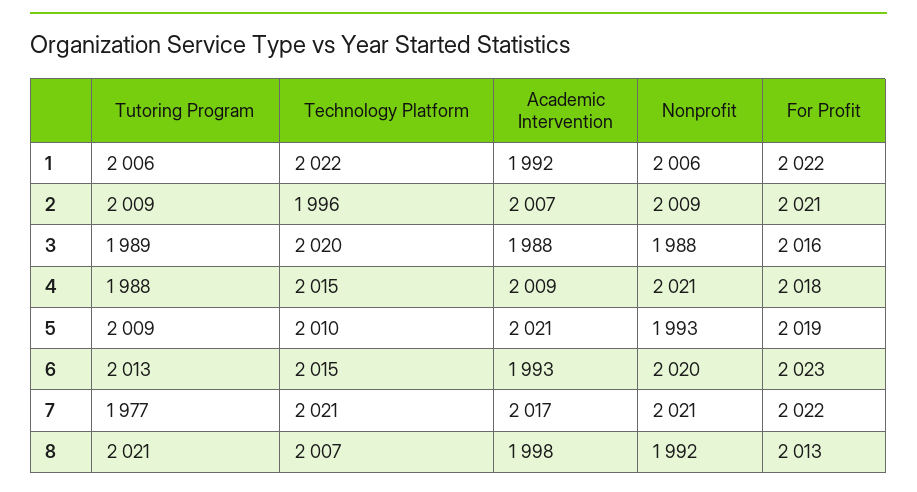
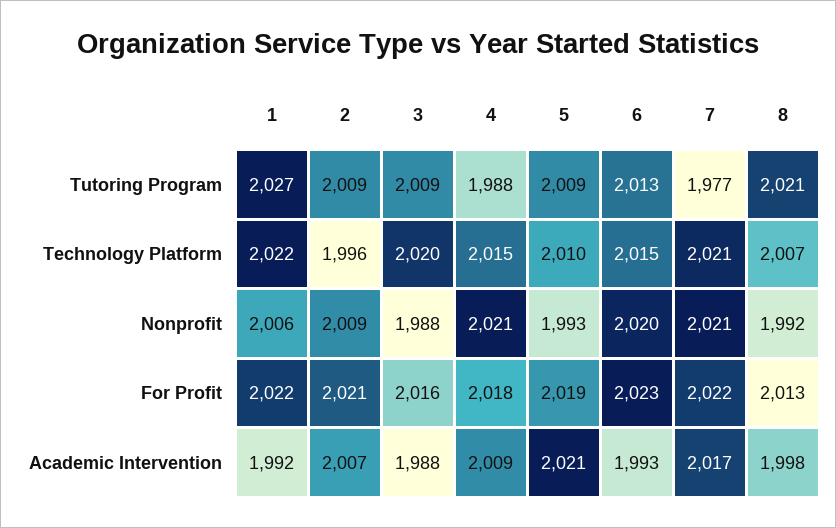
  {
    "Tutoring Program": {
-     "1": 2006,
+     "1": 2027,
      "2": 2009,
-     "3": 1989,
+     "3": 2009,
      "4": 1988,
      "5": 2009,
      "6": 2013,
      "7": 1977,
      "8": 2021
    },
    "Technology Platform": {
      "1": 2022,
      "2": 1996,
      "3": 2020,
      "4": 2015,
      "5": 2010,
      "6": 2015,
      "7": 2021,
      "8": 2007
    },
    "Academic Intervention": {
      "1": 1992,
      "2": 2007,
      "3": 1988,
      "4": 2009,
      "5": 2021,
      "6": 1993,
      "7": 2017,
      "8": 1998
    },
    "Nonprofit": {
      "1": 2006,
      "2": 2009,
      "3": 1988,
      "4": 2021,
      "5": 1993,
      "6": 2020,
      "7": 2021,
      "8": 1992
    },
    "For Profit": {
      "1": 2022,
      "2": 2021,
      "3": 2016,
      "4": 2018,
      "5": 2019,
      "6": 2023,
      "7": 2022,
      "8": 2013
    }
  }

